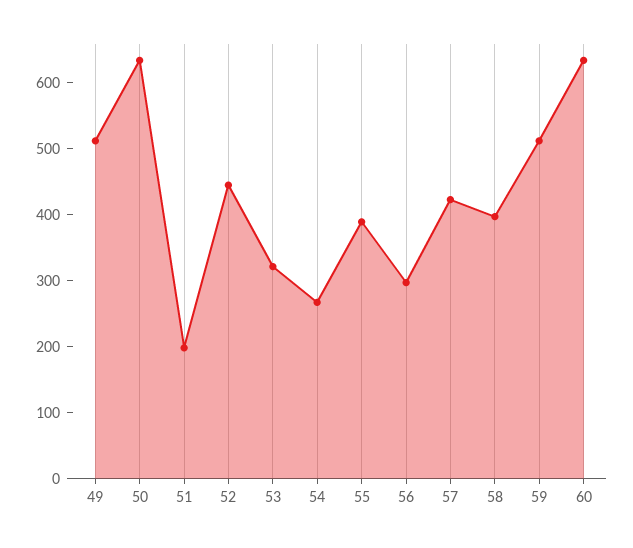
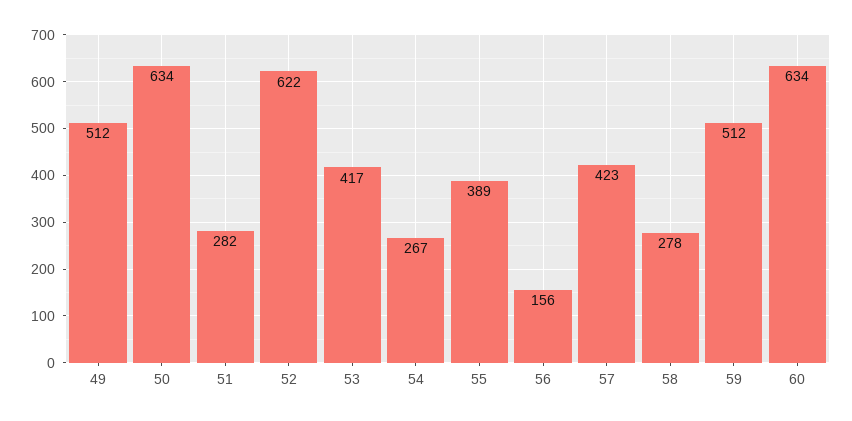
  {
    "49": 512,
    "50": 634,
-   "51": 200,
+   "51": 282,
-   "52": 440,
+   "52": 622,
-   "53": 320,
+   "53": 417,
    "54": 267,
    "55": 389,
-   "56": 300,
+   "56": 156,
    "57": 423,
-   "58": 400,
+   "58": 278,
    "59": 512,
    "60": 634
  }

